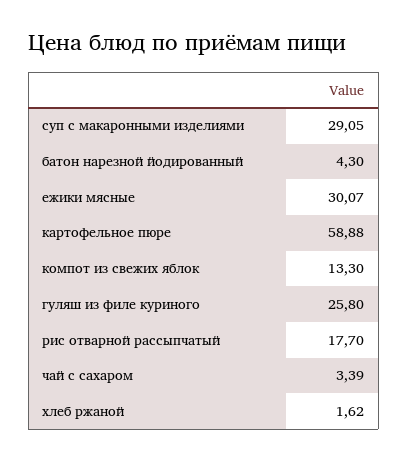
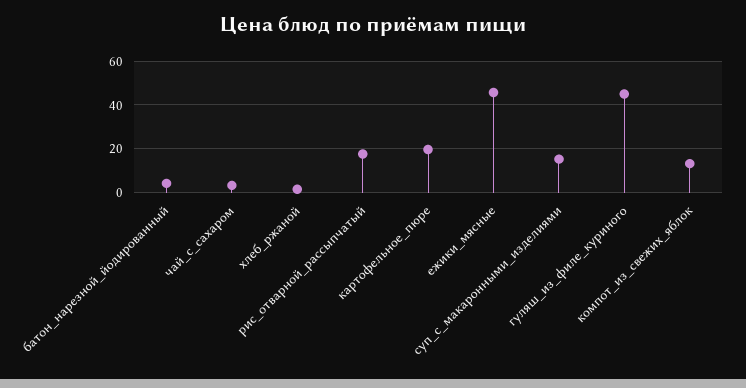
  {
-   "суп с макаронными изделиями": 29.05,
+   "суп с макаронными изделиями": 15,
    "батон нарезной йодированный": 4.3,
-   "ежики мясные": 30.07,
+   "ежики мясные": 45,
-   "картофельное пюре": 58.88,
+   "картофельное пюре": 20,
    "компот из свежих яблок": 13.3,
-   "гуляш из филе куриного": 25.8,
+   "гуляш из филе куриного": 45,
    "рис отварной рассыпчатый": 17.7,
    "чай с сахаром": 3.39,
    "хлеб ржаной": 1.62
  }

